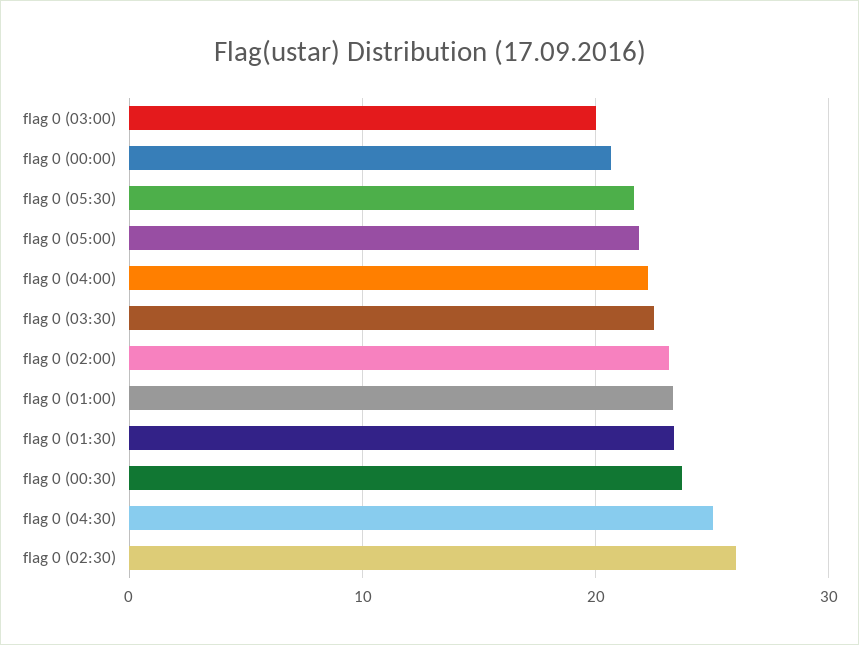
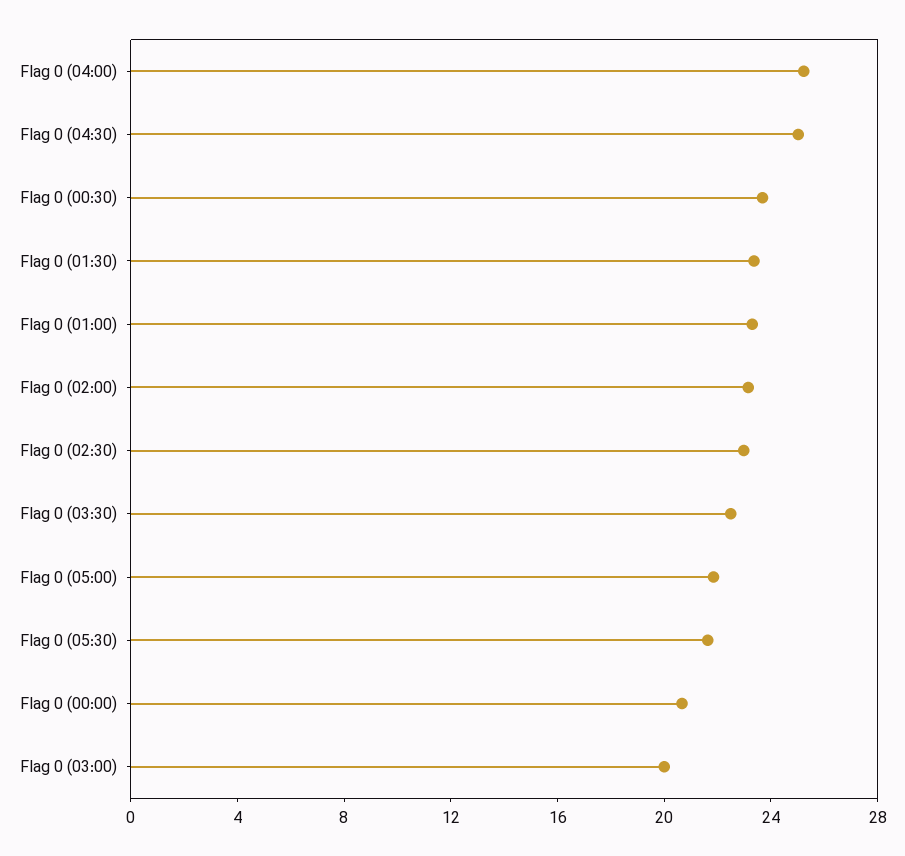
  {
    "flag 0 (03:00)": 20,
    "flag 0 (00:00)": 21,
    "flag 0 (05:30)": 22,
    "flag 0 (05:00)": 22,
-   "flag 0 (04:00)": 22,
+   "flag 0 (04:00)": 25,
    "flag 0 (03:30)": 23,
    "flag 0 (02:00)": 23,
    "flag 0 (01:00)": 23,
    "flag 0 (01:30)": 23,
    "flag 0 (00:30)": 24,
    "flag 0 (04:30)": 25,
-   "flag 0 (02:30)": 26
+   "flag 0 (02:30)": 23
  }

